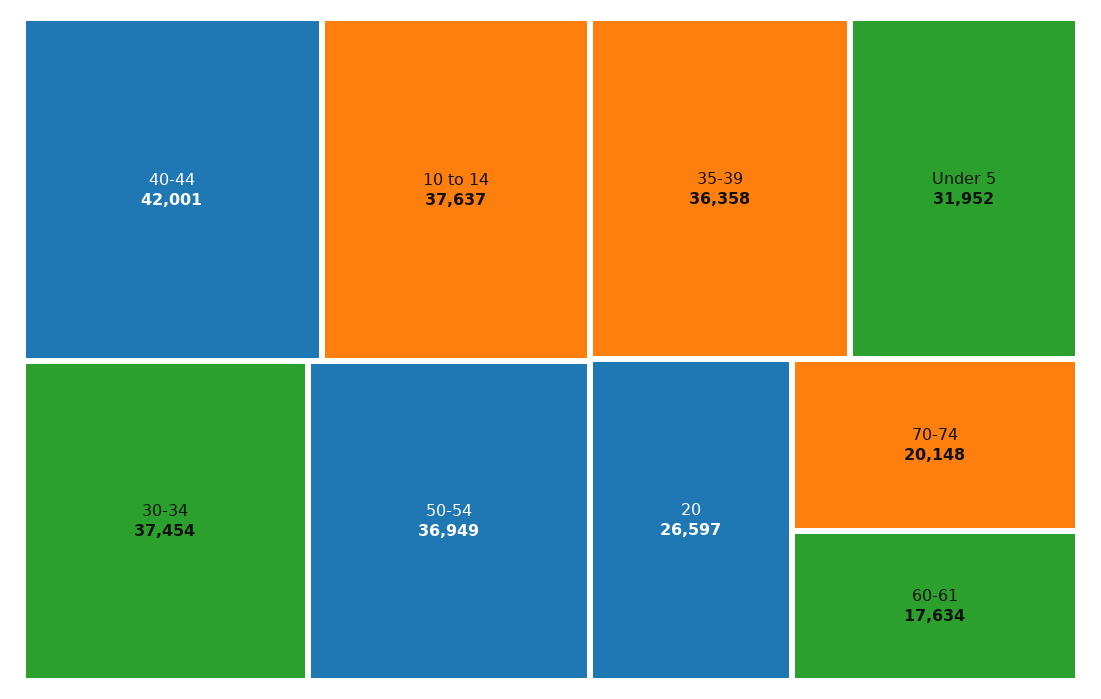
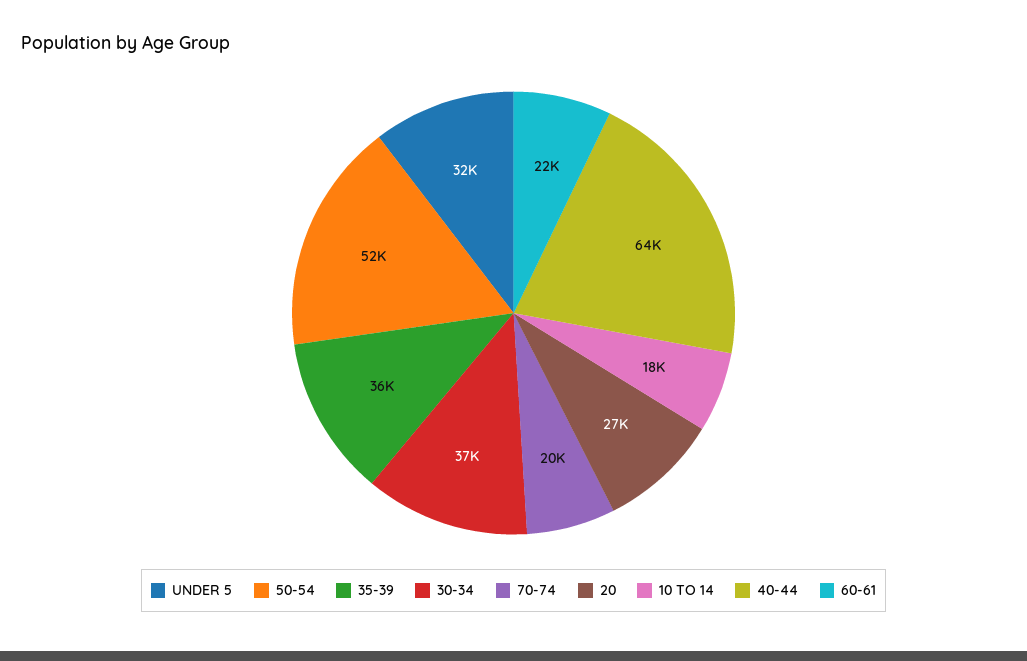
  {
-   "40-44": 42001,
+   "40-44": 64000,
-   "10 to 14": 37637,
+   "10 to 14": 18000,
    "30-34": 37454,
-   "50-54": 36949,
+   "50-54": 52000,
    "35-39": 36358,
    "Under 5": 31952,
    "20": 26597,
    "70-74": 20148,
-   "60-61": 17634
+   "60-61": 22000
  }

